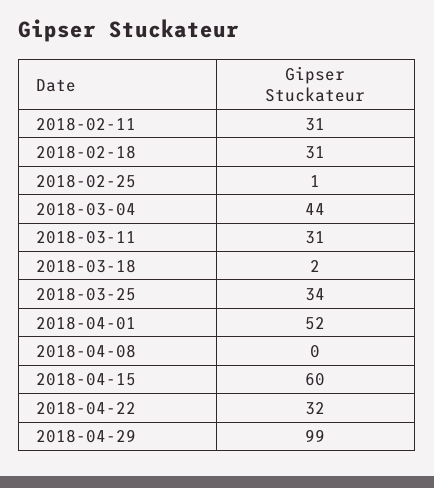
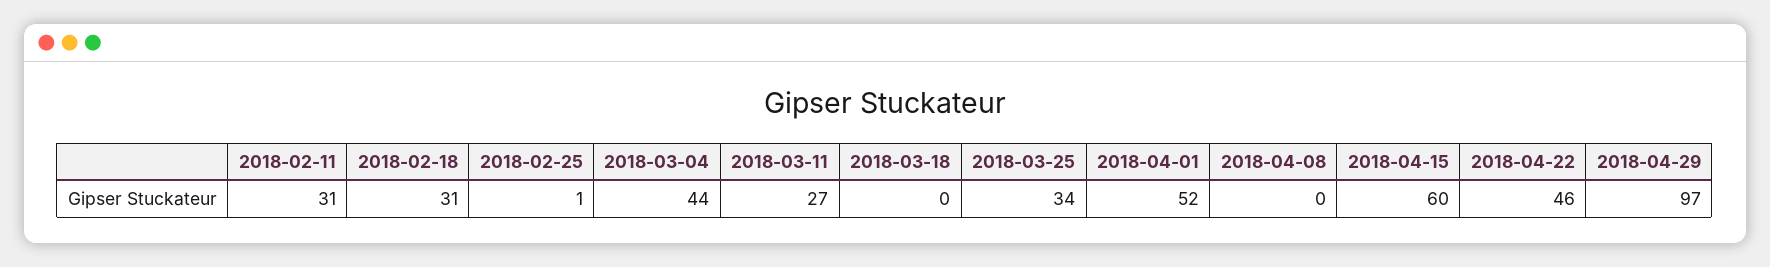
  {
    "2018-02-11": 31,
    "2018-02-18": 31,
    "2018-02-25": 1,
    "2018-03-04": 44,
-   "2018-03-11": 31,
+   "2018-03-11": 27,
-   "2018-03-18": 2,
+   "2018-03-18": 0,
    "2018-03-25": 34,
    "2018-04-01": 52,
    "2018-04-08": 0,
    "2018-04-15": 60,
-   "2018-04-22": 32,
+   "2018-04-22": 46,
-   "2018-04-29": 99
+   "2018-04-29": 97
  }

